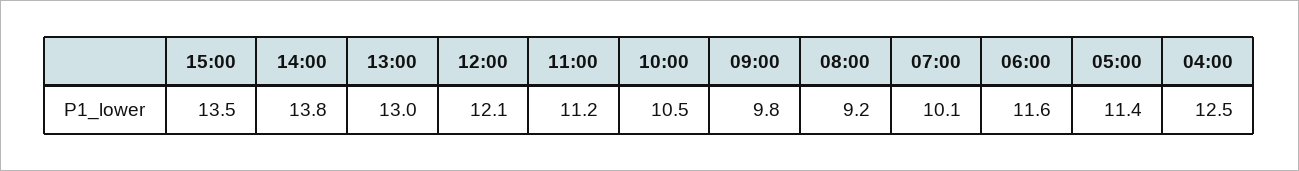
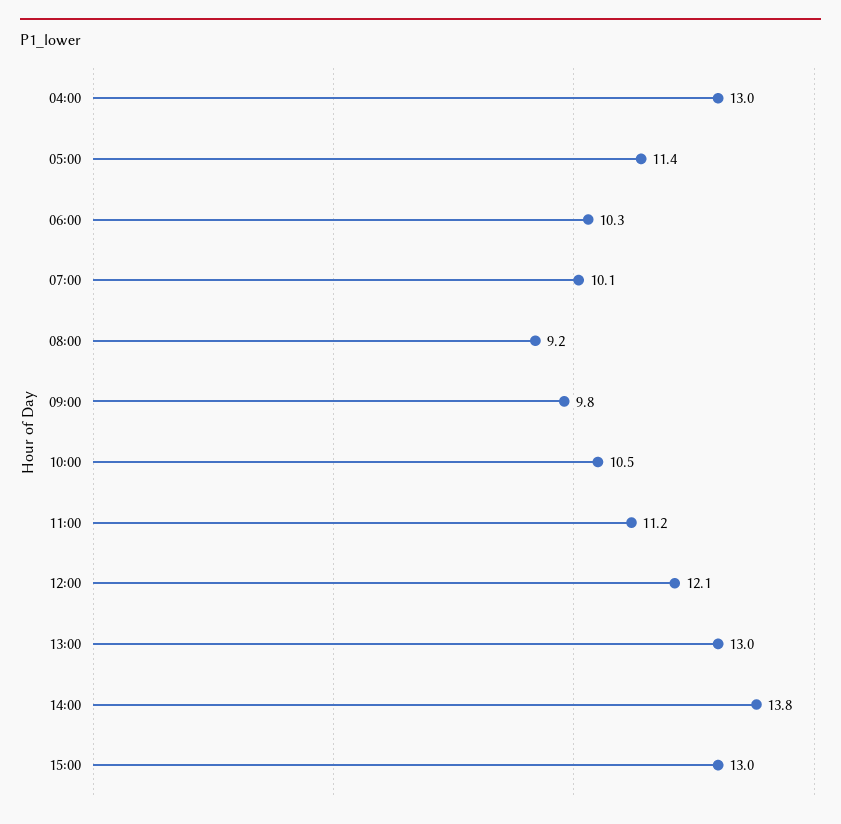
  {
-   "15:00": 13.5,
+   "15:00": 13,
    "14:00": 13.8,
    "13:00": 13,
    "12:00": 12.1,
    "11:00": 11.2,
    "10:00": 10.5,
    "09:00": 9.8,
    "08:00": 9.2,
    "07:00": 10.1,
-   "06:00": 11.6,
+   "06:00": 10.3,
    "05:00": 11.4,
-   "04:00": 12.5
+   "04:00": 13
  }

